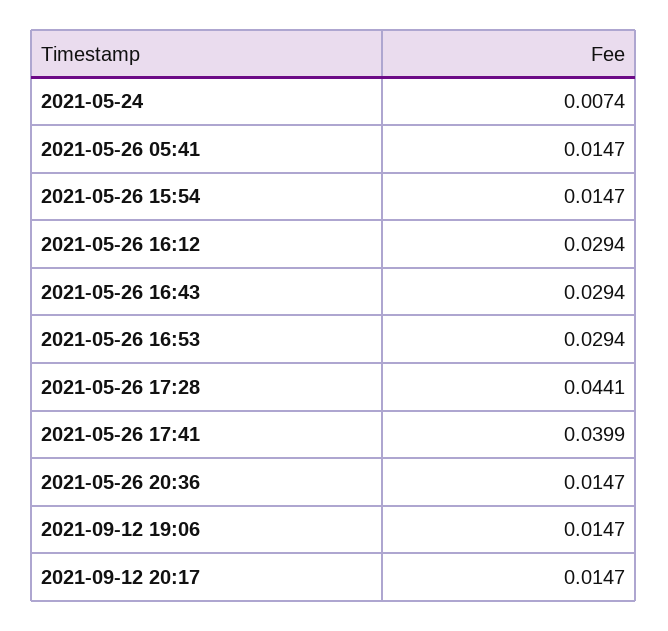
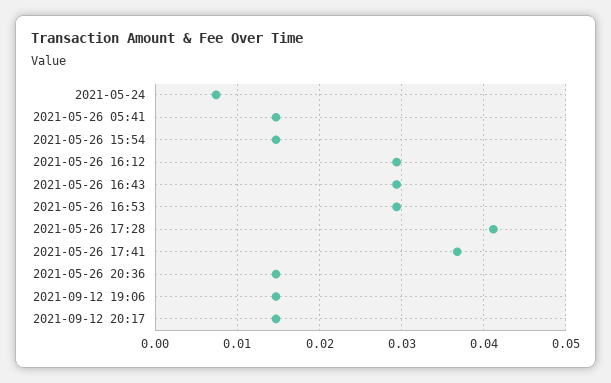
  {
    "2021-05-24": 0.0074,
    "2021-05-26 05:41": 0.0147,
    "2021-05-26 15:54": 0.0147,
    "2021-05-26 16:12": 0.0294,
    "2021-05-26 16:43": 0.0294,
    "2021-05-26 16:53": 0.0294,
-   "2021-05-26 17:28": 0.0441,
+   "2021-05-26 17:28": 0.041,
-   "2021-05-26 17:41": 0.0399,
+   "2021-05-26 17:41": 0.037,
    "2021-05-26 20:36": 0.0147,
    "2021-09-12 19:06": 0.0147,
    "2021-09-12 20:17": 0.0147
  }

